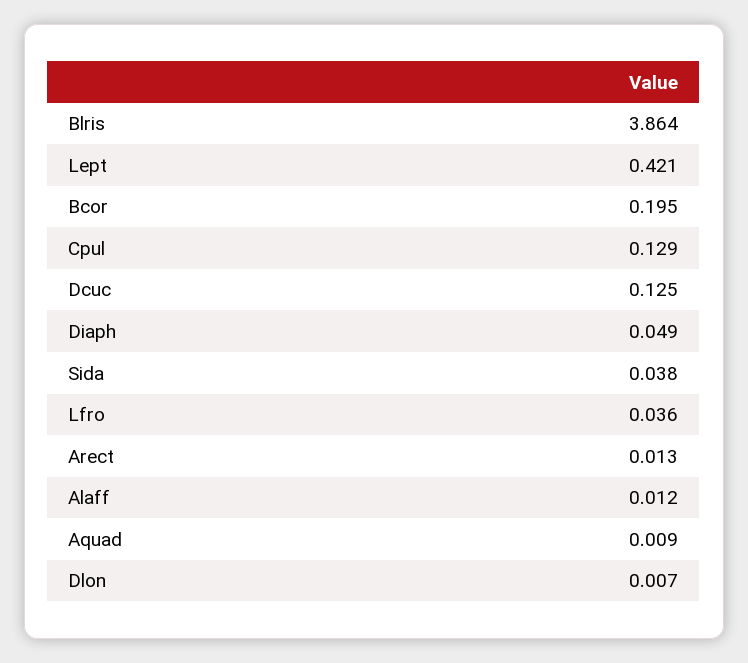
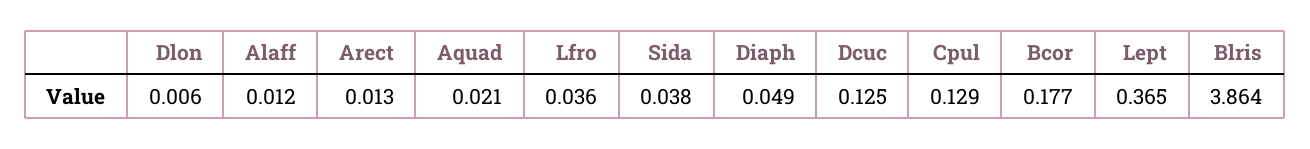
  {
    "Blris": 3.864,
-   "Lept": 0.421,
+   "Lept": 0.365,
-   "Bcor": 0.195,
+   "Bcor": 0.177,
    "Cpul": 0.129,
    "Dcuc": 0.125,
    "Diaph": 0.049,
    "Sida": 0.038,
    "Lfro": 0.036,
    "Arect": 0.013,
    "Alaff": 0.012,
-   "Aquad": 0.009,
+   "Aquad": 0.021,
-   "Dlon": 0.007
+   "Dlon": 0.006
  }

